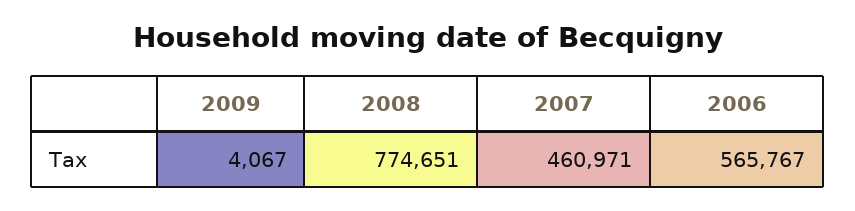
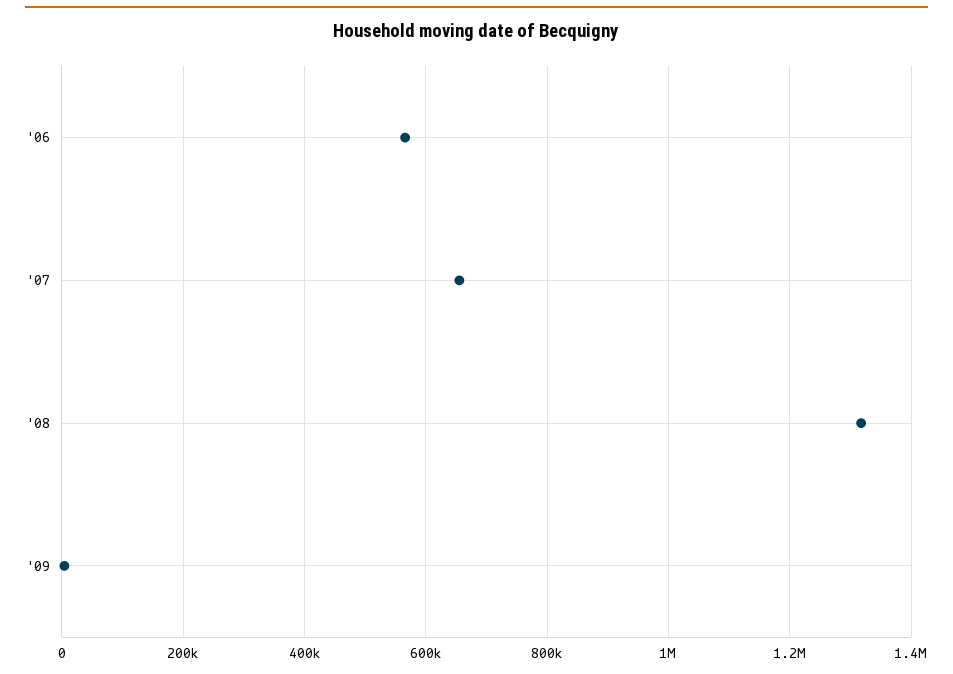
  {
    "2009": 4067,
-   "2008": 774651,
+   "2008": 1320000,
-   "2007": 460971,
+   "2007": 660000,
    "2006": 565767
  }

